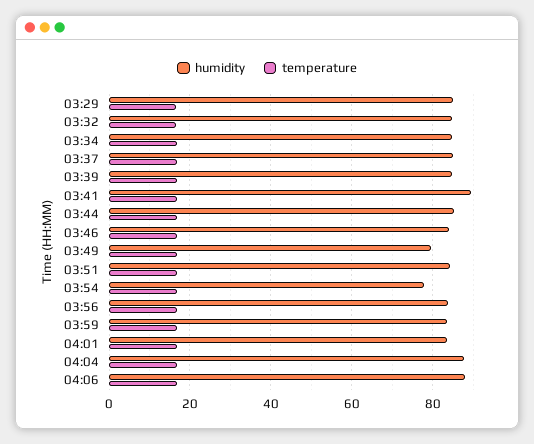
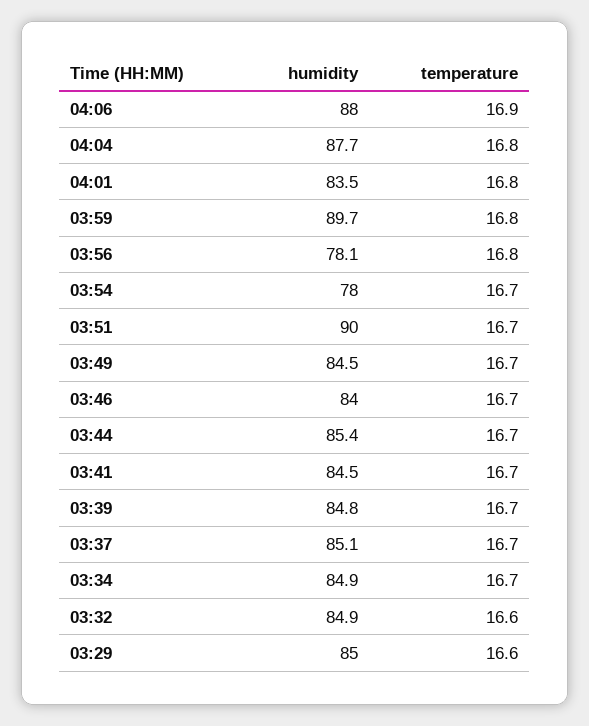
  {
    "humidity": {
      "03:29": 85,
      "03:32": 84.9,
      "03:34": 84.9,
      "03:37": 85.1,
      "03:39": 84.8,
-     "03:41": 90,
+     "03:41": 84.5,
      "03:44": 85.4,
      "03:46": 84,
-     "03:49": 80,
+     "03:49": 84.5,
-     "03:51": 84,
+     "03:51": 90,
      "03:54": 78,
-     "03:56": 84,
+     "03:56": 78.1,
-     "03:59": 84,
+     "03:59": 89.7,
      "04:01": 83.5,
      "04:04": 87.7,
      "04:06": 88
    },
    "temperature": {
      "03:29": 16.6,
      "03:32": 16.6,
      "03:34": 16.7,
      "03:37": 16.7,
      "03:39": 16.7,
      "03:41": 16.7,
      "03:44": 16.7,
      "03:46": 16.7,
      "03:49": 16.7,
      "03:51": 16.7,
      "03:54": 16.7,
      "03:56": 16.8,
      "03:59": 16.8,
      "04:01": 16.8,
      "04:04": 16.8,
      "04:06": 16.9
    }
  }

